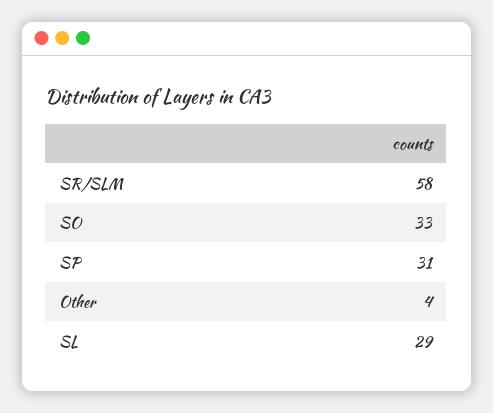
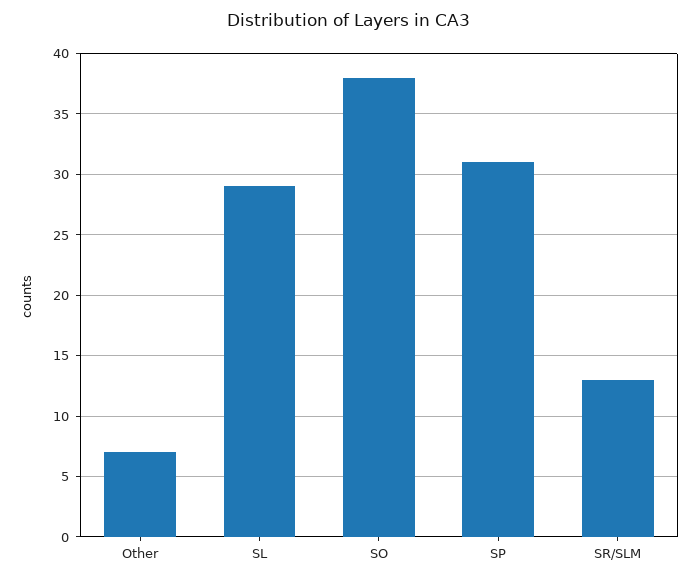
  {
-   "SR/SLM": 58,
+   "SR/SLM": 13,
-   "SO": 33,
+   "SO": 38,
    "SP": 31,
-   "Other": 4,
+   "Other": 7,
    "SL": 29
  }

